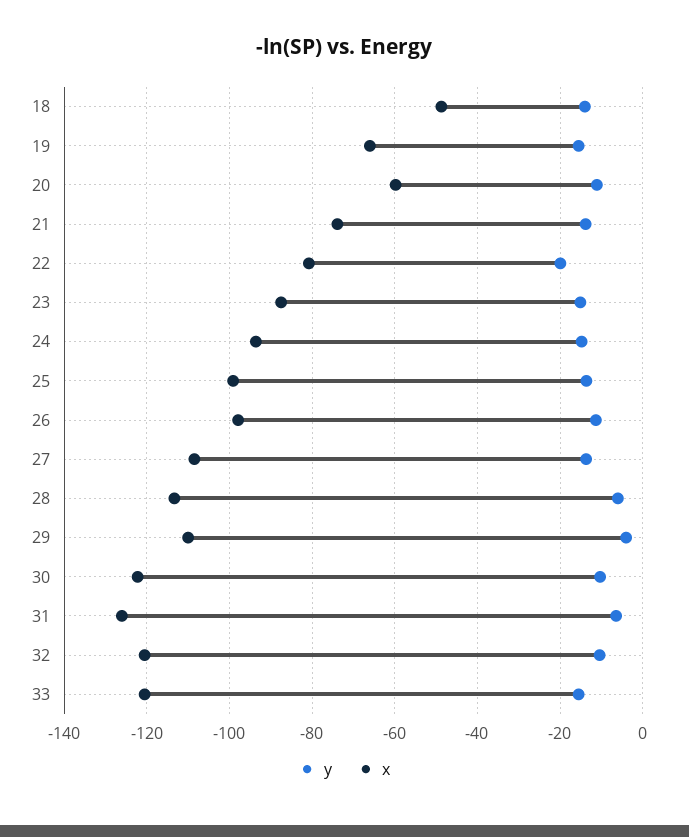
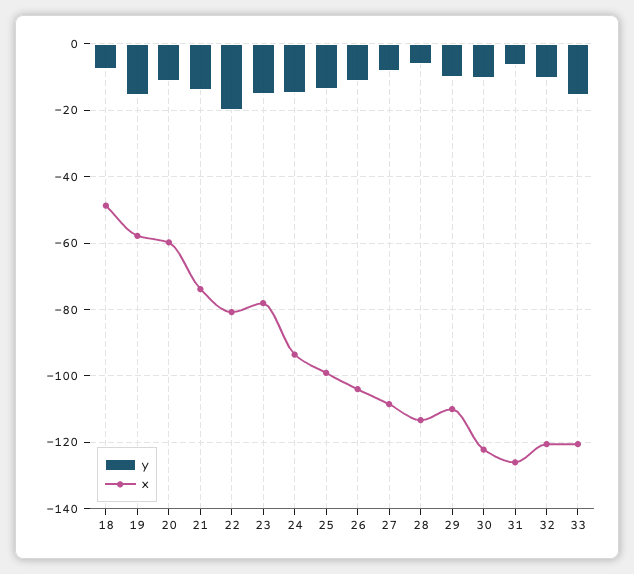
  {
    "y": {
-     "18": -14,
+     "18": -8,
      "19": -16,
      "20": -12,
      "21": -14,
      "22": -20,
      "23": -16,
      "24": -14,
      "25": -14,
      "26": -12,
-     "27": -14,
+     "27": -8,
      "28": -6,
-     "29": -4,
+     "29": -10,
      "30": -10,
      "31": -6,
      "32": -10,
      "33": -16
    },
    "x": {
      "18": -48,
-     "19": -66,
+     "19": -58,
      "20": -60,
      "21": -74,
      "22": -80,
-     "23": -88,
+     "23": -78,
      "24": -94,
      "25": -100,
-     "26": -98,
+     "26": -104,
      "27": -108,
      "28": -114,
      "29": -110,
      "30": -122,
      "31": -126,
      "32": -120,
      "33": -120
    }
  }

